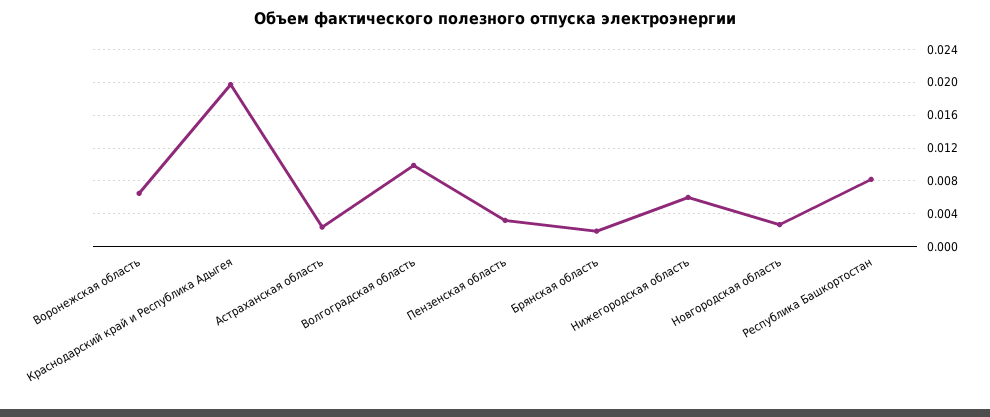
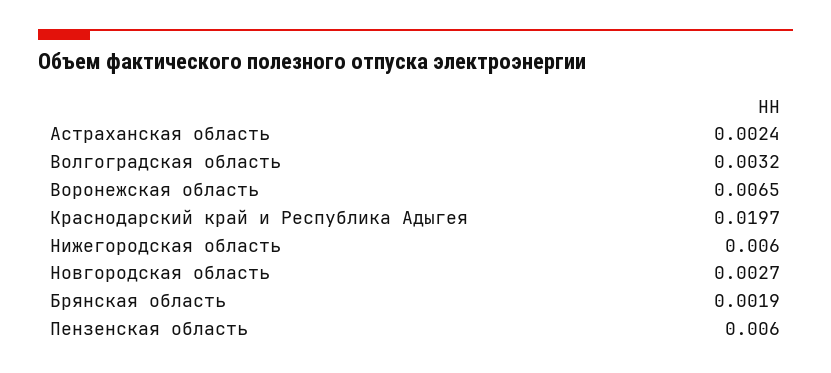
  {
    "Воронежская область": 0.0065,
    "Краснодарский край и Республика Адыгея": 0.0197,
    "Астраханская область": 0.0024,
-   "Волгоградская область": 0.01,
+   "Волгоградская область": 0.0032,
-   "Пензенская область": 0.003,
+   "Пензенская область": 0.006,
    "Брянская область": 0.0019,
    "Нижегородская область": 0.006,
-   "Новгородская область": 0.0027,
+   "Новгородская область": 0.0027
-   "Республика Башкортостан": 0.008
  }

